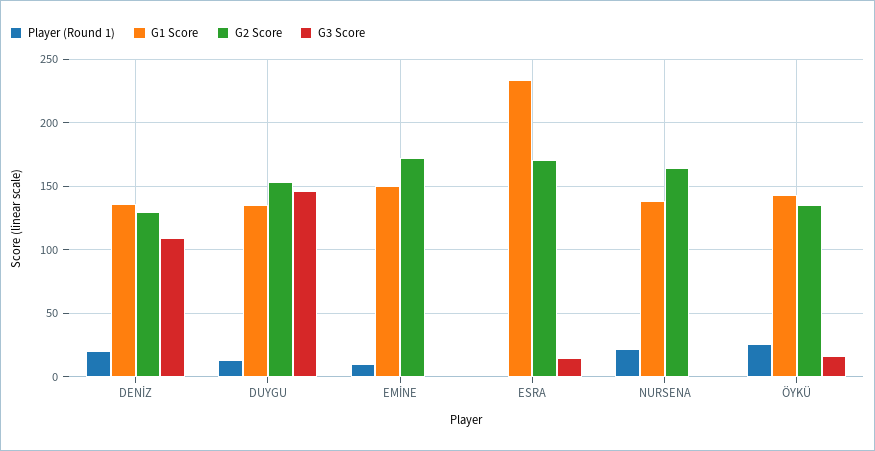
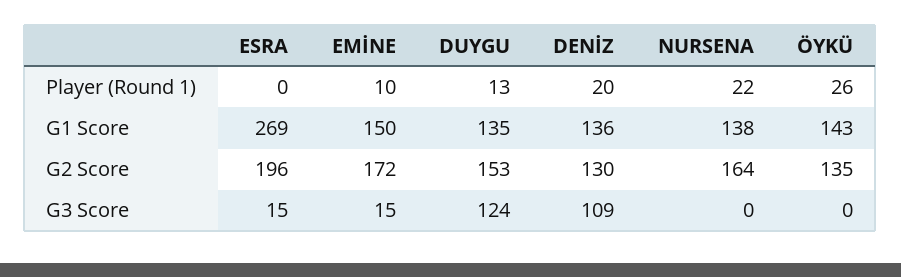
  {
    "Player (Round 1)": {
      "DENİZ": 20,
      "DUYGU": 13,
      "EMİNE": 10,
      "ESRA": 0,
      "NURSENA": 22,
      "ÖYKÜ": 26
    },
    "G1 Score": {
      "DENİZ": 136,
      "DUYGU": 135,
      "EMİNE": 150,
-     "ESRA": 235,
+     "ESRA": 269,
      "NURSENA": 138,
      "ÖYKÜ": 143
    },
    "G2 Score": {
      "DENİZ": 130,
      "DUYGU": 153,
      "EMİNE": 172,
-     "ESRA": 170,
+     "ESRA": 196,
      "NURSENA": 164,
      "ÖYKÜ": 135
    },
    "G3 Score": {
      "DENİZ": 109,
-     "DUYGU": 145,
+     "DUYGU": 124,
-     "EMİNE": 0,
+     "EMİNE": 15,
      "ESRA": 15,
      "NURSENA": 0,
-     "ÖYKÜ": 15
+     "ÖYKÜ": 0
    }
  }

